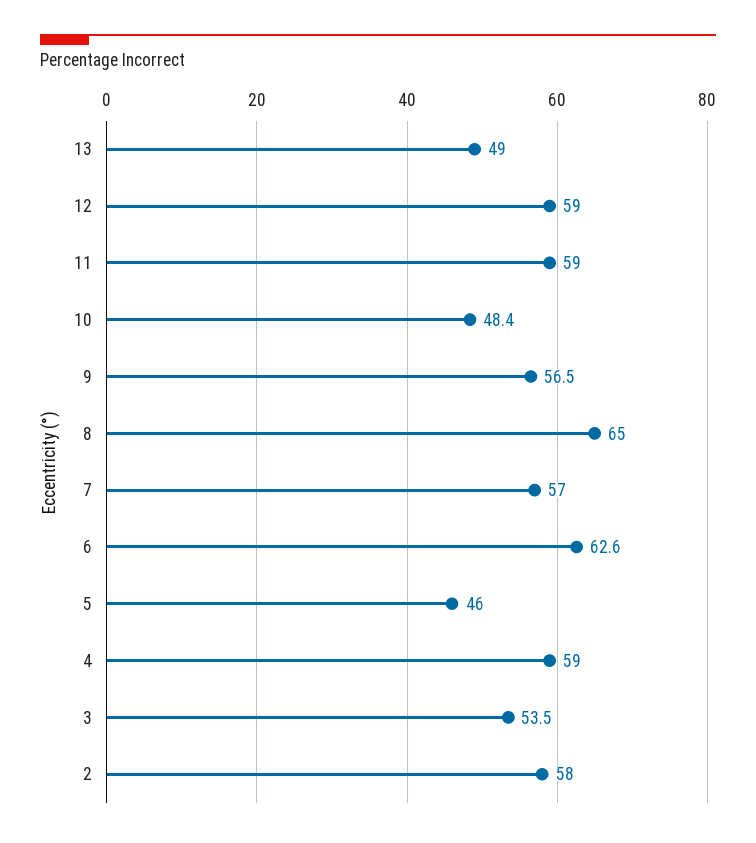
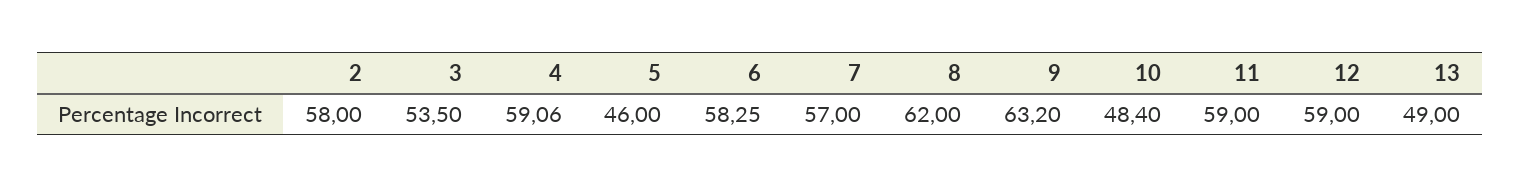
  {
    "13": 49,
    "12": 59,
    "11": 59,
    "10": 48.4,
-   "9": 56.5,
+   "9": 63.2,
-   "8": 65,
+   "8": 62,
    "7": 57,
-   "6": 62.6,
+   "6": 58.25,
    "5": 46,
-   "4": 59,
+   "4": 59.06,
    "3": 53.5,
    "2": 58
  }

